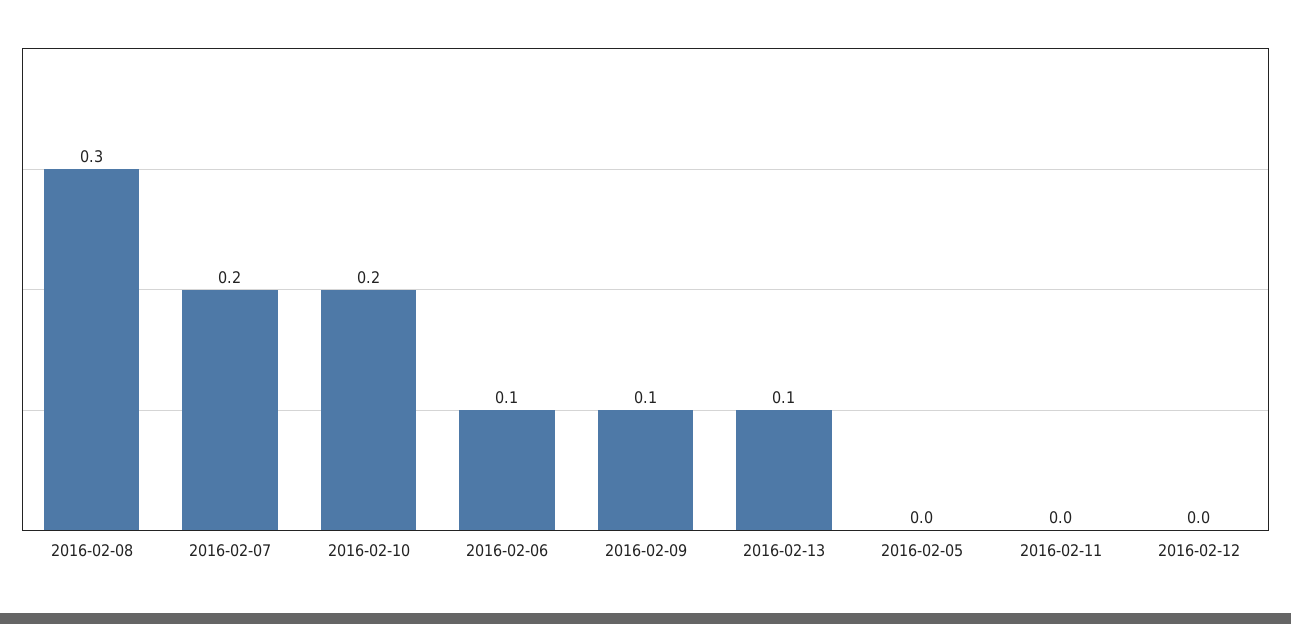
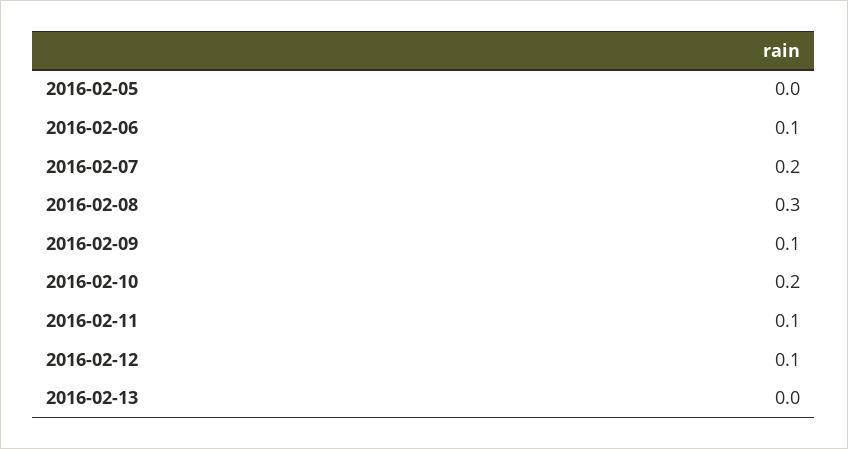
  {
    "2016-02-08": 0.3,
    "2016-02-07": 0.2,
    "2016-02-10": 0.2,
    "2016-02-06": 0.1,
    "2016-02-09": 0.1,
-   "2016-02-13": 0.1,
+   "2016-02-13": 0,
    "2016-02-05": 0,
-   "2016-02-11": 0,
+   "2016-02-11": 0.1,
-   "2016-02-12": 0
+   "2016-02-12": 0.1
  }

